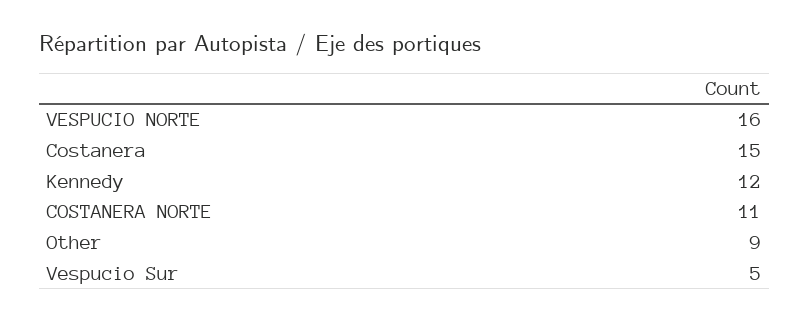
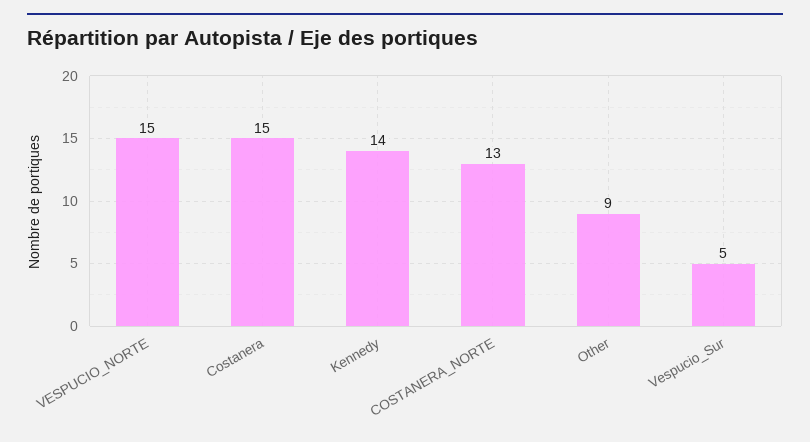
  {
-   "VESPUCIO NORTE": 16,
+   "VESPUCIO NORTE": 15,
    "Costanera": 15,
-   "Kennedy": 12,
+   "Kennedy": 14,
-   "COSTANERA NORTE": 11,
+   "COSTANERA NORTE": 13,
    "Other": 9,
    "Vespucio Sur": 5
  }

